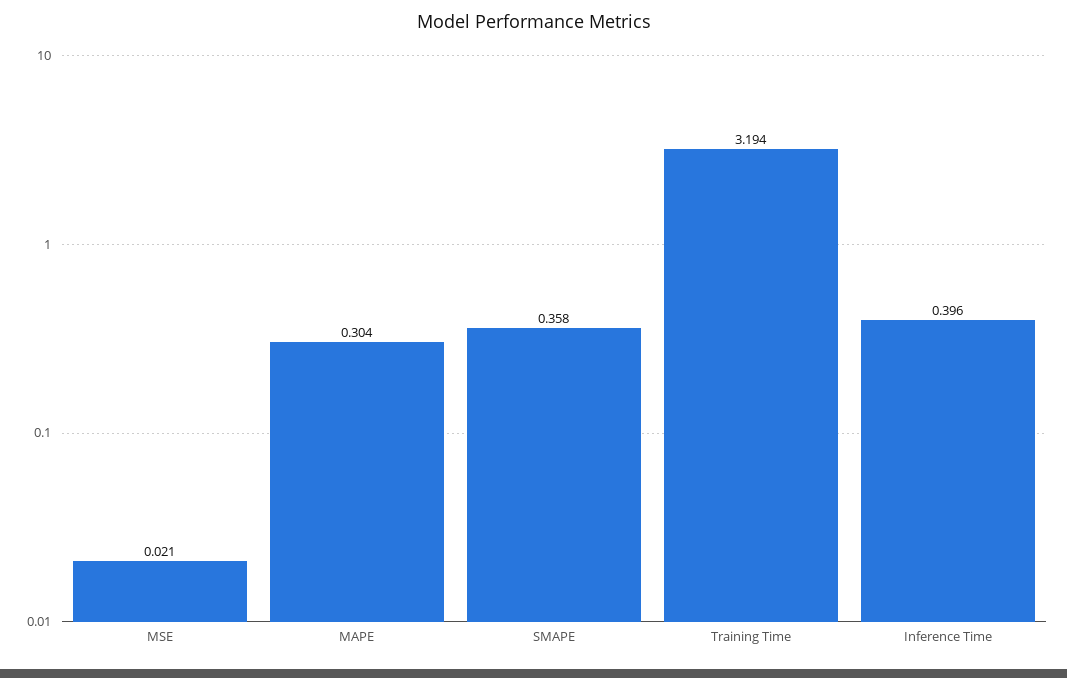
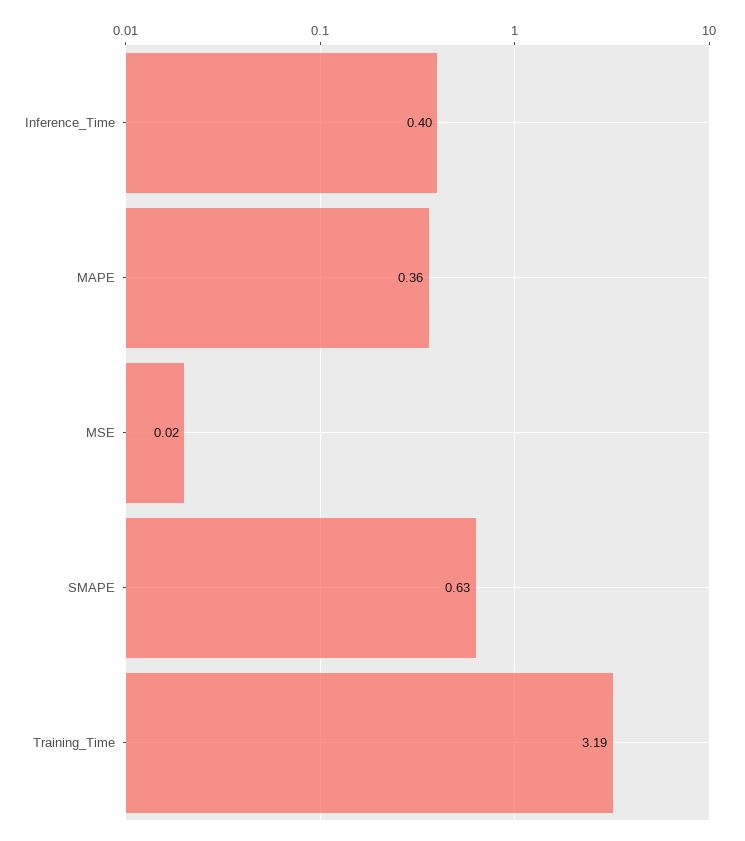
  {
    "MSE": 0.021,
-   "MAPE": 0.304,
+   "MAPE": 0.36,
-   "SMAPE": 0.358,
+   "SMAPE": 0.63,
    "Training Time": 3.194,
    "Inference Time": 0.396
  }

